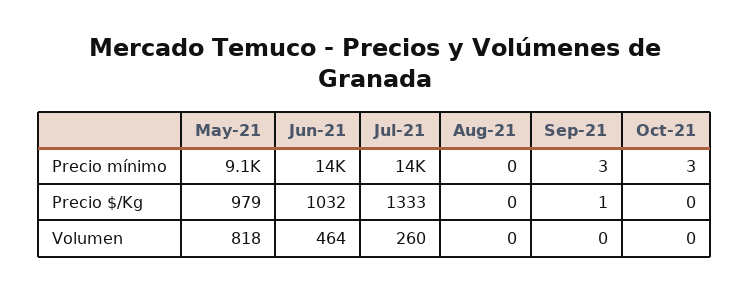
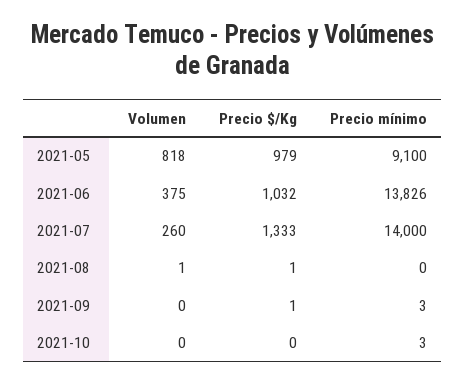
  {
    "May-21": {
      "Precio mínimo": 9100,
      "Precio $/Kg": 979,
      "Volumen": 818
    },
    "Jun-21": {
      "Precio mínimo": 13826,
      "Precio $/Kg": 1032,
-     "Volumen": 464
+     "Volumen": 375
    },
    "Jul-21": {
      "Precio mínimo": 14000,
      "Precio $/Kg": 1333,
      "Volumen": 260
    },
    "Aug-21": {
      "Precio mínimo": 0,
-     "Precio $/Kg": 0,
+     "Precio $/Kg": 1,
-     "Volumen": 0
+     "Volumen": 1
    },
    "Sep-21": {
      "Precio mínimo": 3,
      "Precio $/Kg": 1,
      "Volumen": 0
    },
    "Oct-21": {
      "Precio mínimo": 3,
      "Precio $/Kg": 0,
      "Volumen": 0
    }
  }

